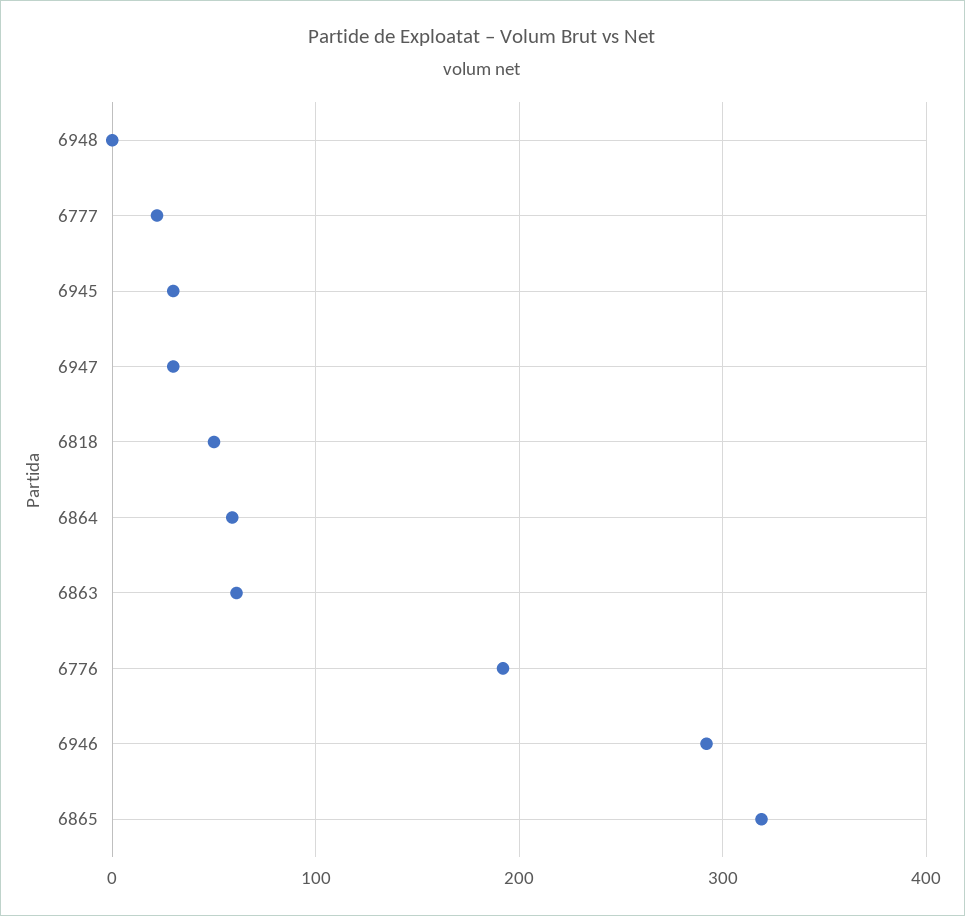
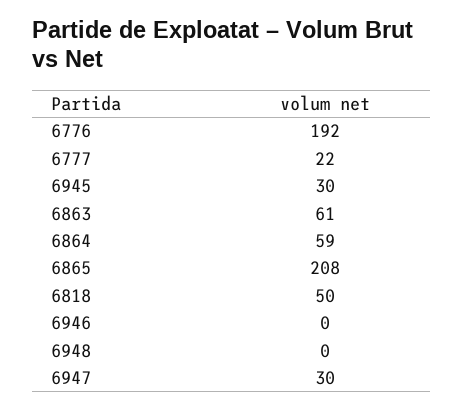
  {
    "6948": 0,
    "6777": 22,
    "6945": 30,
    "6947": 30,
    "6818": 50,
    "6864": 59,
    "6863": 61,
    "6776": 192,
-   "6946": 290,
+   "6946": 0,
-   "6865": 320
+   "6865": 208
  }

